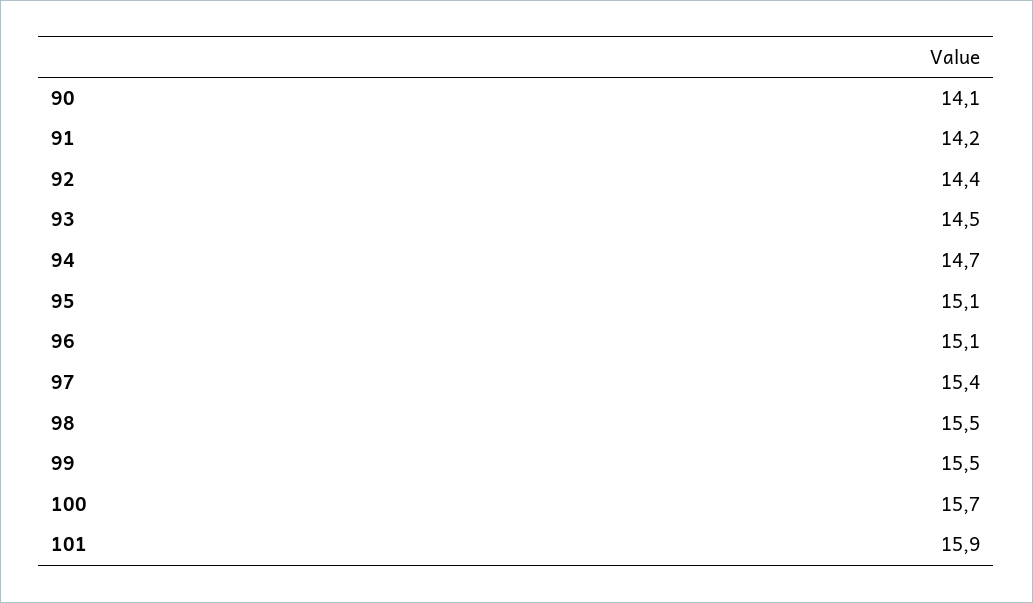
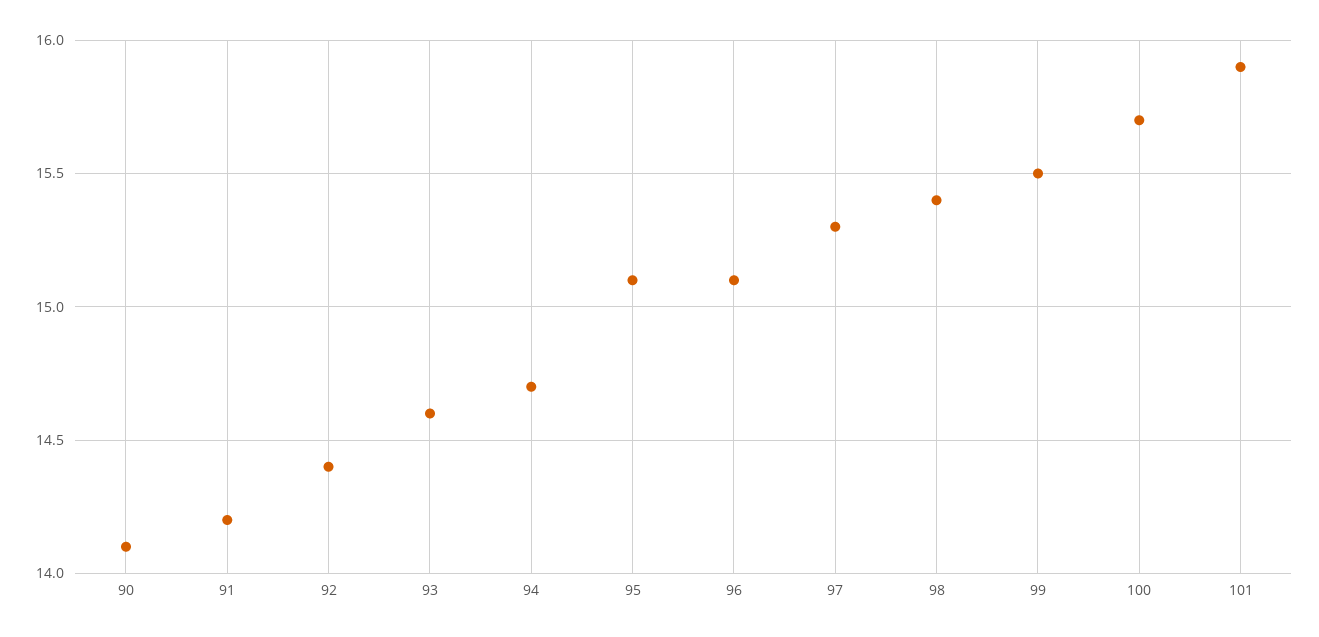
  {
    "90": 14.1,
    "91": 14.2,
    "92": 14.4,
-   "93": 14.5,
+   "93": 14.6,
    "94": 14.7,
    "95": 15.1,
    "96": 15.1,
-   "97": 15.4,
+   "97": 15.3,
-   "98": 15.5,
+   "98": 15.4,
    "99": 15.5,
    "100": 15.7,
    "101": 15.9
  }

